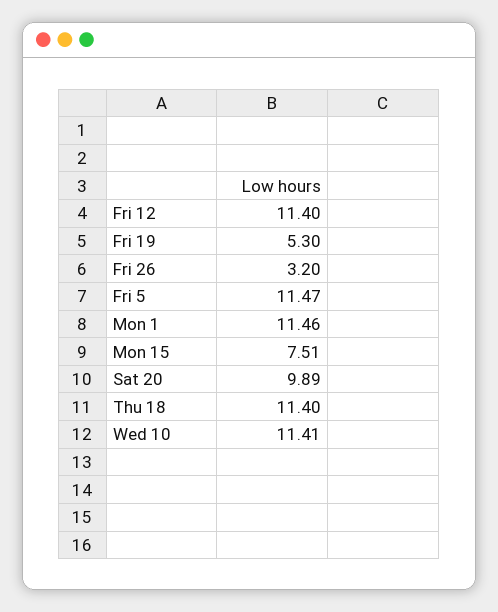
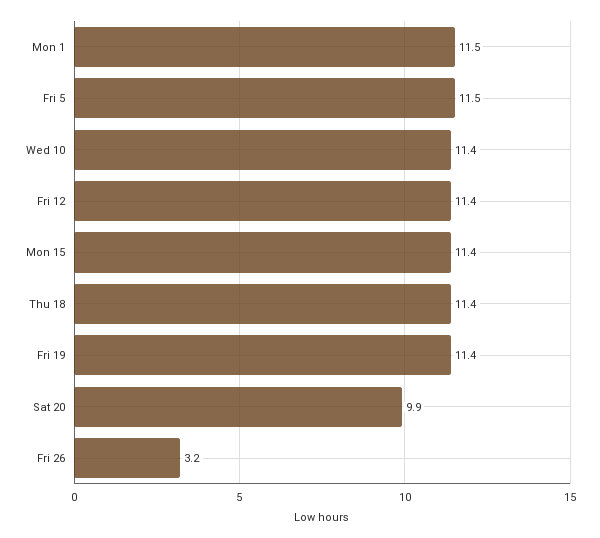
  {
    "Fri 12": 11.4,
-   "Fri 19": 5.3,
+   "Fri 19": 11.4,
    "Fri 26": 3.2,
    "Fri 5": 11.47,
    "Mon 1": 11.46,
-   "Mon 15": 7.51,
+   "Mon 15": 11.4,
    "Sat 20": 9.89,
    "Thu 18": 11.4,
    "Wed 10": 11.41
  }

